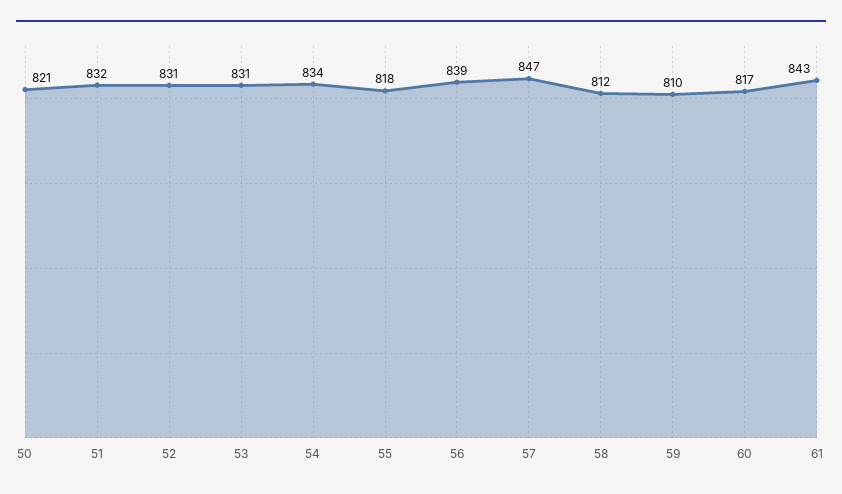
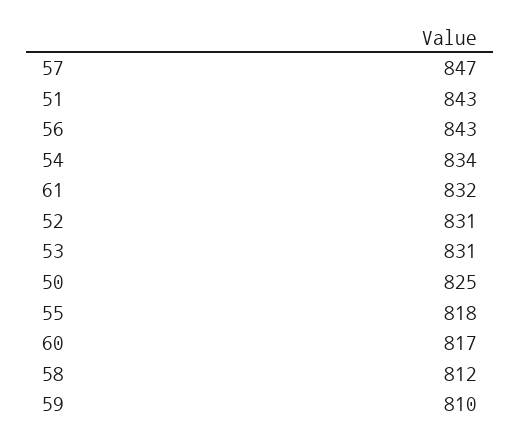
  {
-   "50": 821,
+   "50": 825,
-   "51": 832,
+   "51": 843,
    "52": 831,
    "53": 831,
    "54": 834,
    "55": 818,
-   "56": 839,
+   "56": 843,
    "57": 847,
    "58": 812,
    "59": 810,
    "60": 817,
-   "61": 843
+   "61": 832
  }

